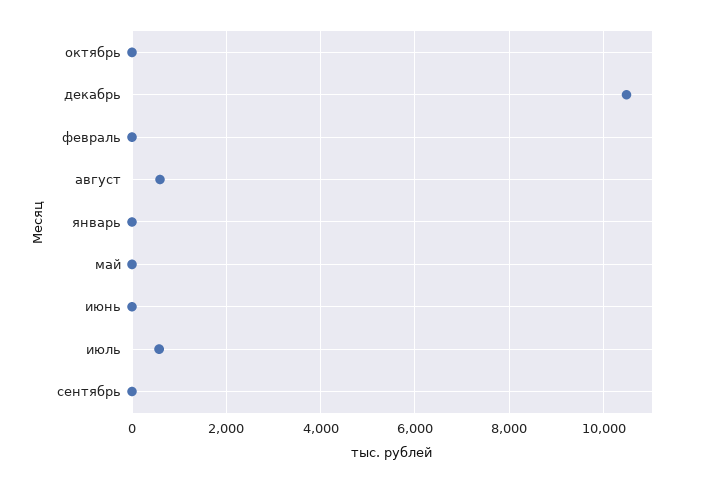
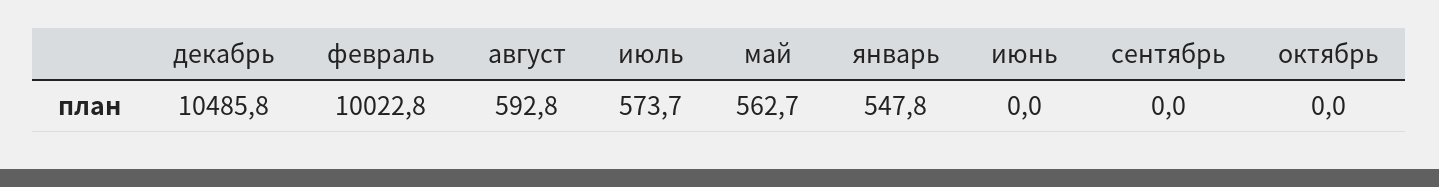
  {
    "октябрь": 0,
    "декабрь": 10485.8,
-   "февраль": 0,
+   "февраль": 10022.8,
    "август": 592.8,
-   "январь": 0,
+   "январь": 547.8,
-   "май": 0,
+   "май": 562.7,
    "июнь": 0,
    "июль": 573.7,
    "сентябрь": 0
  }

